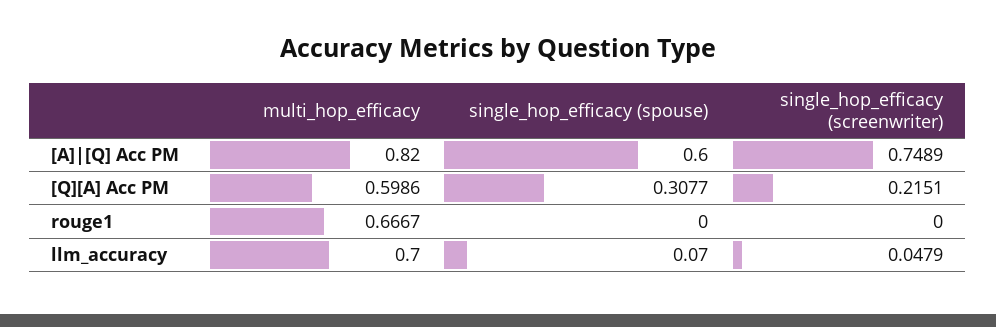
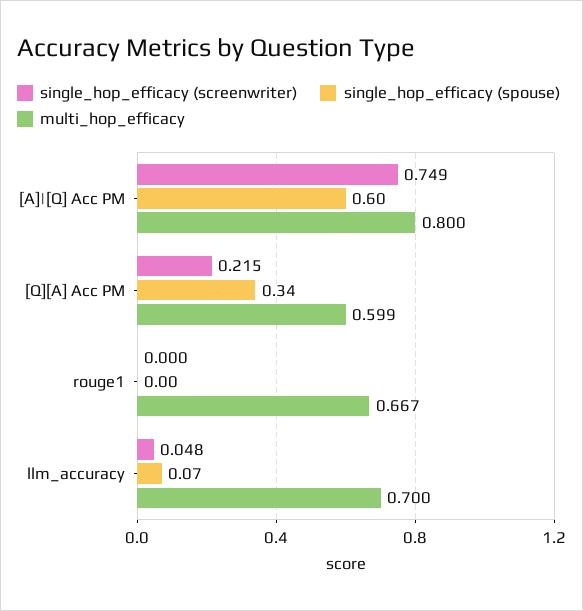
  {
    "multi_hop_efficacy": {
-     "[A]|[Q] Acc PM": 0.82,
+     "[A]|[Q] Acc PM": 0.8,
      "[Q][A] Acc PM": 0.5986,
      "rouge1": 0.6667,
      "llm_accuracy": 0.7
    },
    "single_hop_efficacy (spouse)": {
      "[A]|[Q] Acc PM": 0.6,
-     "[Q][A] Acc PM": 0.3077,
+     "[Q][A] Acc PM": 0.34,
      "rouge1": 0,
      "llm_accuracy": 0.07
    },
    "single_hop_efficacy (screenwriter)": {
      "[A]|[Q] Acc PM": 0.7489,
      "[Q][A] Acc PM": 0.2151,
      "rouge1": 0,
      "llm_accuracy": 0.0479
    }
  }

